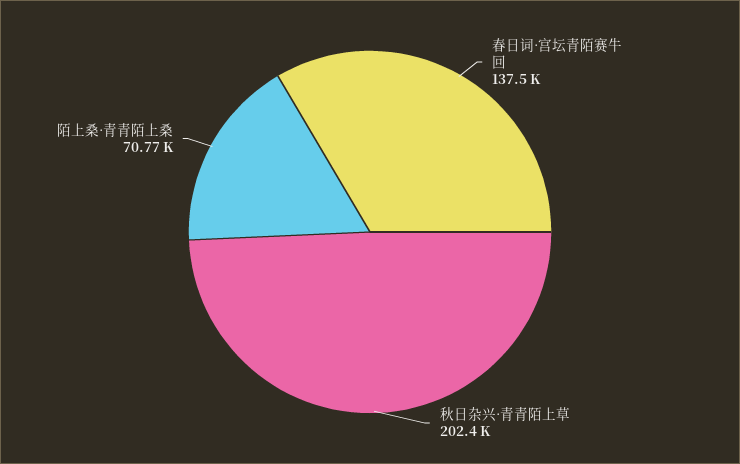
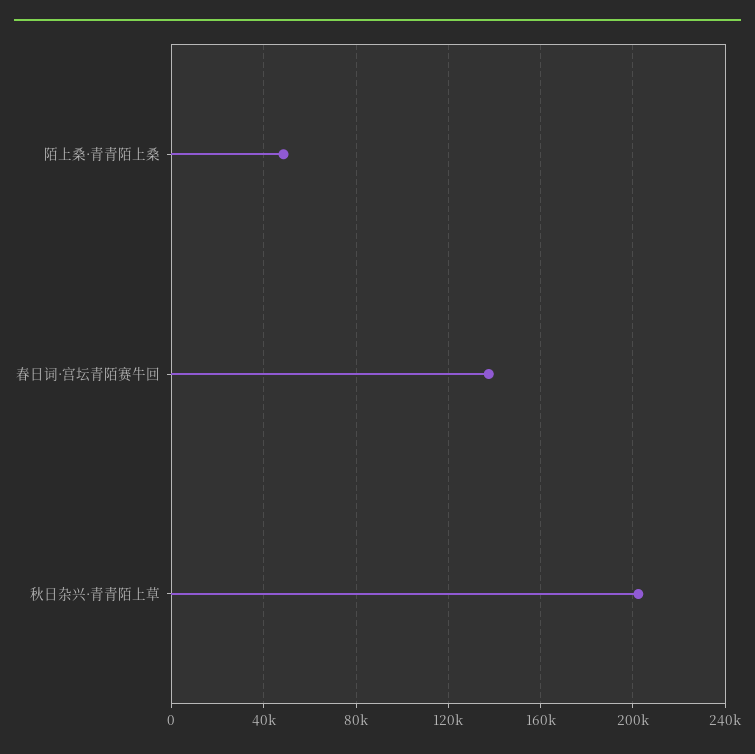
  {
    "春日词·宫坛青陌赛牛回": 137500,
    "秋日杂兴·青青陌上草": 202400,
-   "陌上桑·青青陌上桑": 70770
+   "陌上桑·青青陌上桑": 50000
  }

